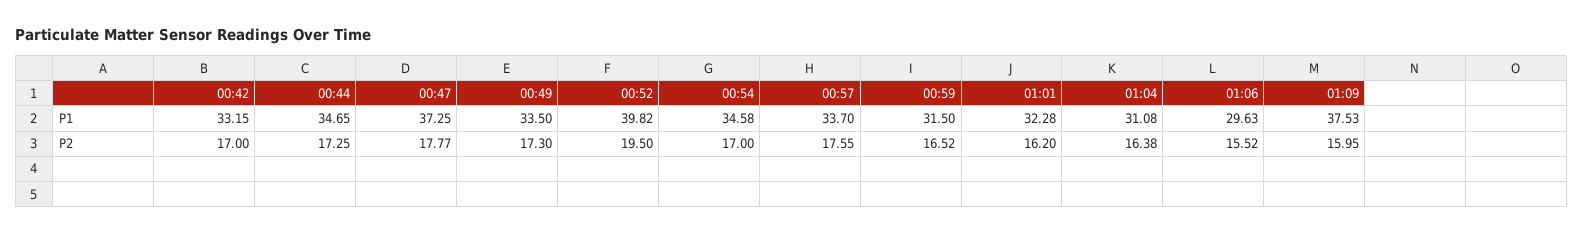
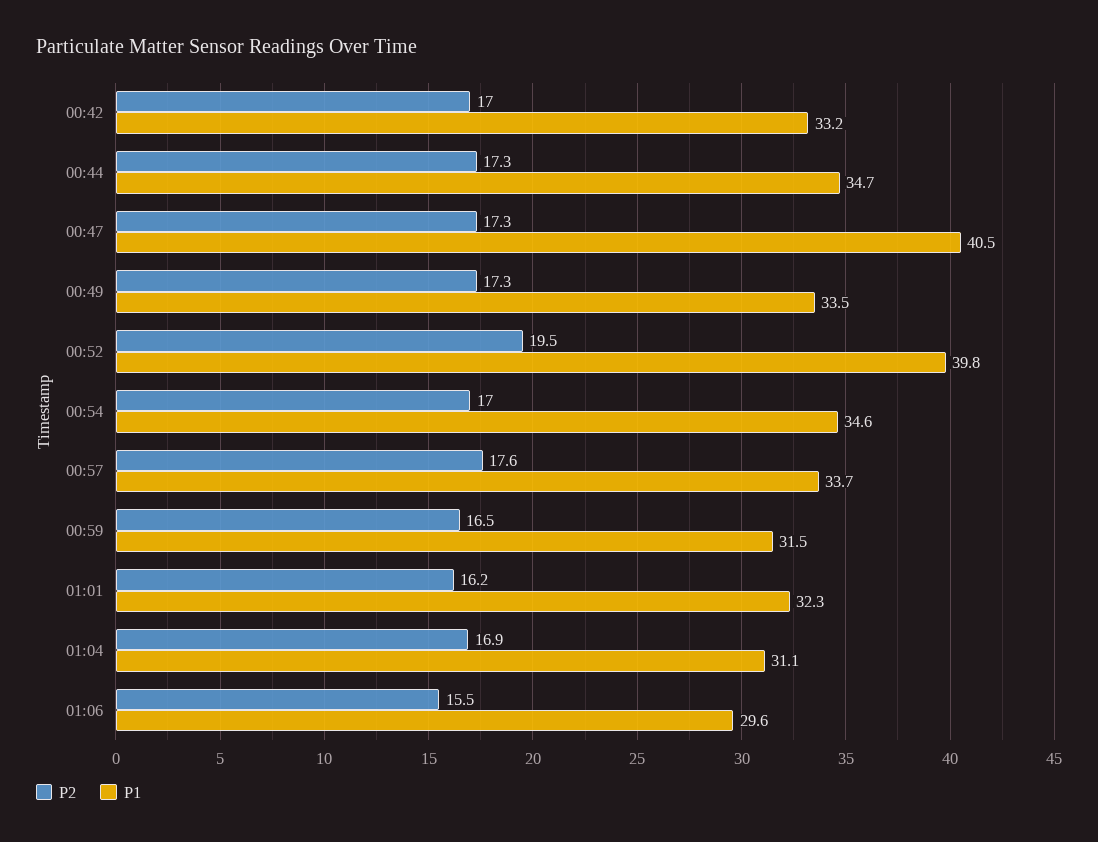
  {
    "P1": {
      "00:42": 33.15,
      "00:44": 34.65,
-     "00:47": 37.25,
+     "00:47": 40.5,
      "00:49": 33.5,
      "00:52": 39.82,
      "00:54": 34.58,
      "00:57": 33.7,
      "00:59": 31.5,
      "01:01": 32.28,
      "01:04": 31.08,
-     "01:06": 29.63,
+     "01:06": 29.63
-     "01:09": 37.53
    },
    "P2": {
      "00:42": 17,
      "00:44": 17.25,
-     "00:47": 17.77,
+     "00:47": 17.3,
      "00:49": 17.3,
      "00:52": 19.5,
      "00:54": 17,
      "00:57": 17.55,
      "00:59": 16.52,
      "01:01": 16.2,
-     "01:04": 16.38,
+     "01:04": 16.9,
-     "01:06": 15.52,
+     "01:06": 15.52
-     "01:09": 15.95
    }
  }

